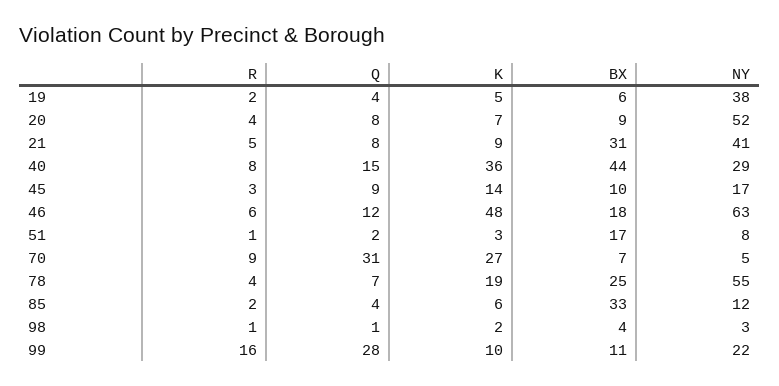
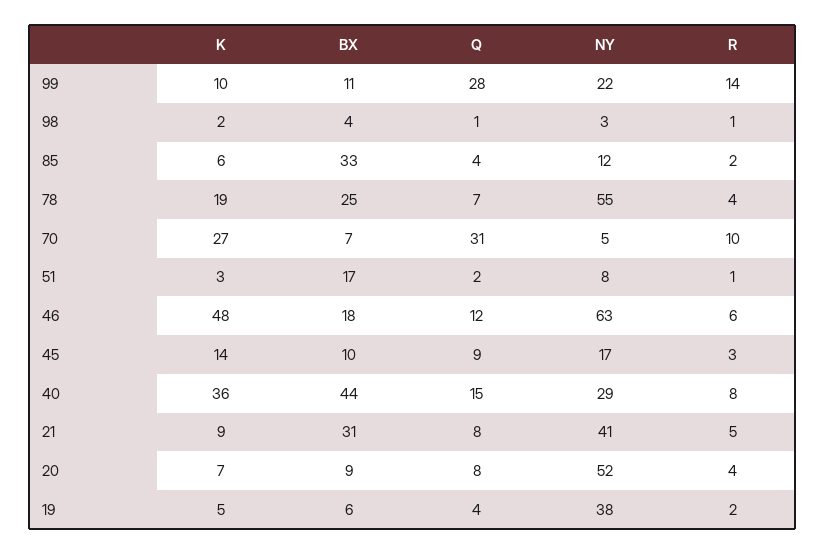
  {
    "R": {
      "19": 2,
      "20": 4,
      "21": 5,
      "40": 8,
      "45": 3,
      "46": 6,
      "51": 1,
-     "70": 9,
+     "70": 10,
      "78": 4,
      "85": 2,
      "98": 1,
-     "99": 16
+     "99": 14
    },
    "Q": {
      "19": 4,
      "20": 8,
      "21": 8,
      "40": 15,
      "45": 9,
      "46": 12,
      "51": 2,
      "70": 31,
      "78": 7,
      "85": 4,
      "98": 1,
      "99": 28
    },
    "K": {
      "19": 5,
      "20": 7,
      "21": 9,
      "40": 36,
      "45": 14,
      "46": 48,
      "51": 3,
      "70": 27,
      "78": 19,
      "85": 6,
      "98": 2,
      "99": 10
    },
    "BX": {
      "19": 6,
      "20": 9,
      "21": 31,
      "40": 44,
      "45": 10,
      "46": 18,
      "51": 17,
      "70": 7,
      "78": 25,
      "85": 33,
      "98": 4,
      "99": 11
    },
    "NY": {
      "19": 38,
      "20": 52,
      "21": 41,
      "40": 29,
      "45": 17,
      "46": 63,
      "51": 8,
      "70": 5,
      "78": 55,
      "85": 12,
      "98": 3,
      "99": 22
    }
  }

